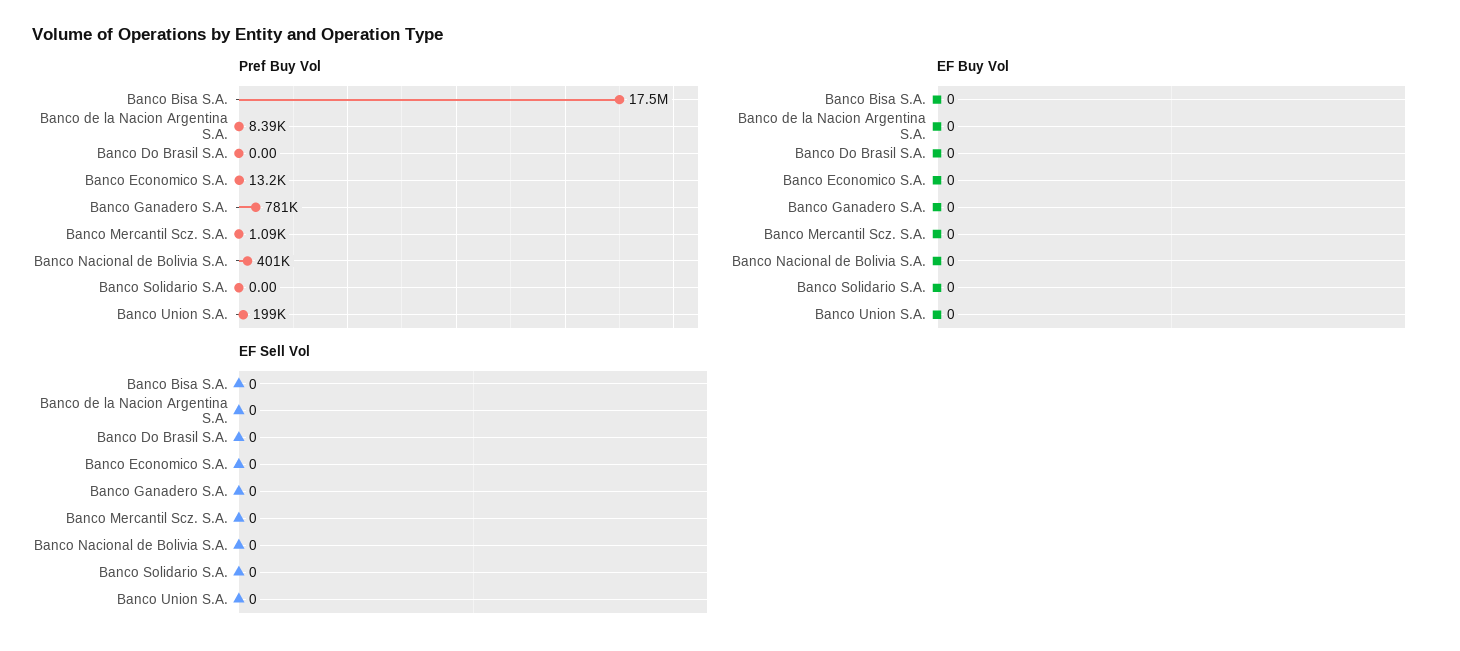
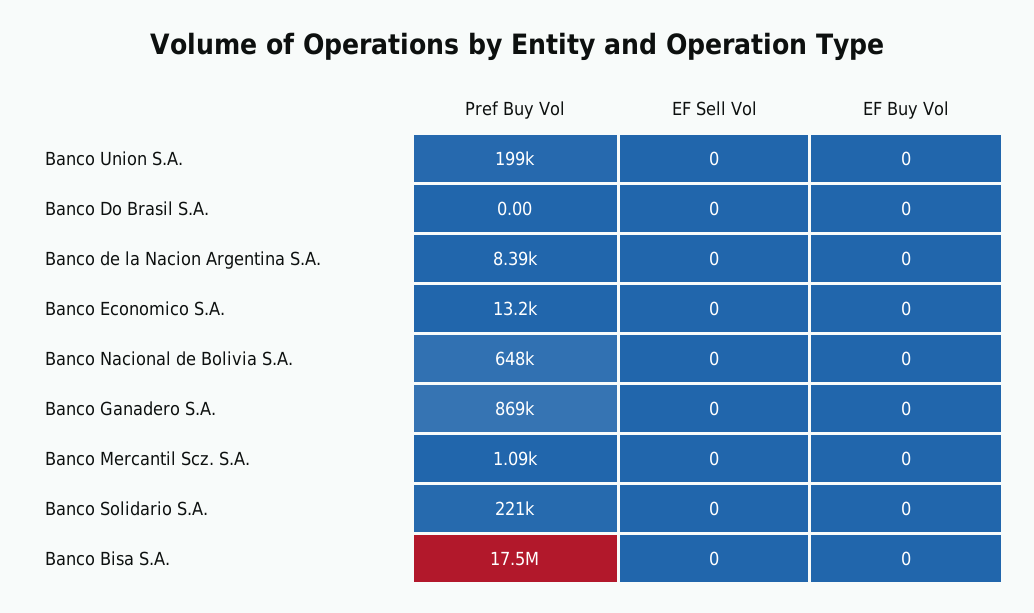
  {
    "Pref Buy Vol": {
      "Banco Bisa S.A.": 17500000,
      "Banco de la Nacion Argentina S.A.": 8390,
      "Banco Do Brasil S.A.": 0,
      "Banco Economico S.A.": 13200,
-     "Banco Ganadero S.A.": 781000,
+     "Banco Ganadero S.A.": 869000,
      "Banco Mercantil Scz. S.A.": 1090,
-     "Banco Nacional de Bolivia S.A.": 401000,
+     "Banco Nacional de Bolivia S.A.": 648000,
-     "Banco Solidario S.A.": 0,
+     "Banco Solidario S.A.": 221000,
      "Banco Union S.A.": 199000
    },
    "EF Buy Vol": {
      "Banco Bisa S.A.": 0,
      "Banco de la Nacion Argentina S.A.": 0,
      "Banco Do Brasil S.A.": 0,
      "Banco Economico S.A.": 0,
      "Banco Ganadero S.A.": 0,
      "Banco Mercantil Scz. S.A.": 0,
      "Banco Nacional de Bolivia S.A.": 0,
      "Banco Solidario S.A.": 0,
      "Banco Union S.A.": 0
    },
    "EF Sell Vol": {
      "Banco Bisa S.A.": 0,
      "Banco de la Nacion Argentina S.A.": 0,
      "Banco Do Brasil S.A.": 0,
      "Banco Economico S.A.": 0,
      "Banco Ganadero S.A.": 0,
      "Banco Mercantil Scz. S.A.": 0,
      "Banco Nacional de Bolivia S.A.": 0,
      "Banco Solidario S.A.": 0,
      "Banco Union S.A.": 0
    }
  }

